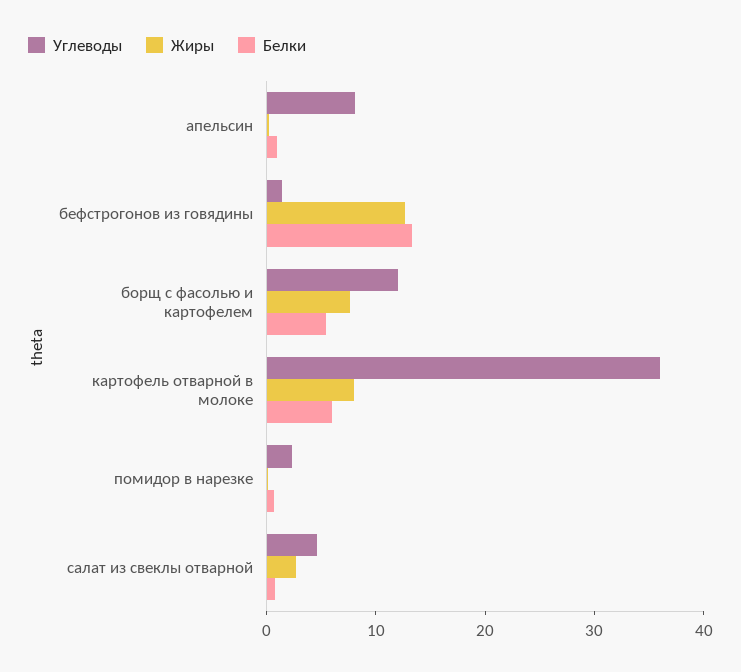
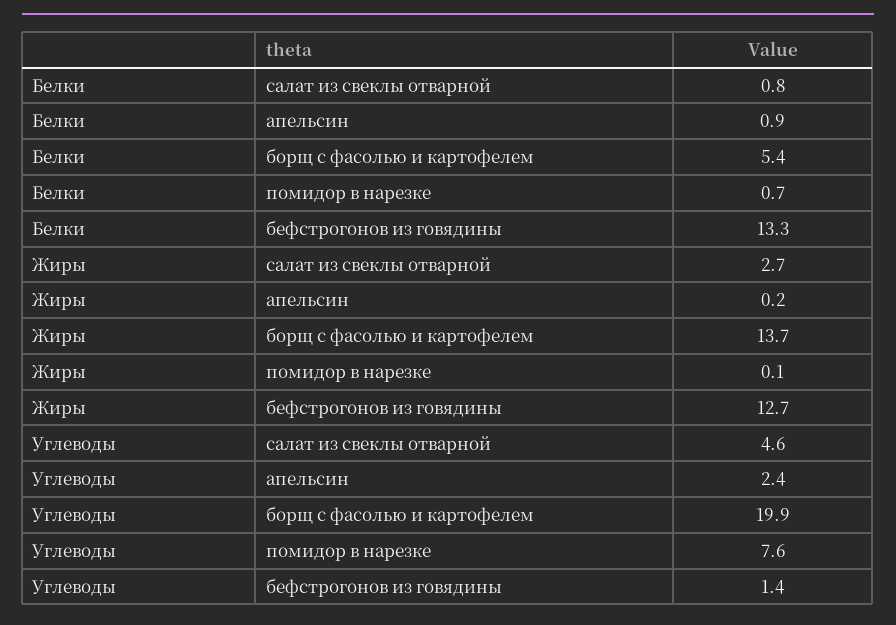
  {
    "Углеводы": {
-     "апельсин": 8,
+     "апельсин": 2.4,
      "бефстрогонов из говядины": 1.4,
-     "борщ с фасолью и картофелем": 12,
+     "борщ с фасолью и картофелем": 19.9,
-     "картофель отварной в молоке": 36,
-     "помидор в нарезке": 2,
+     "помидор в нарезке": 7.6,
      "салат из свеклы отварной": 4.6
    },
    "Жиры": {
      "апельсин": 0.2,
      "бефстрогонов из говядины": 12.7,
-     "борщ с фасолью и картофелем": 8,
+     "борщ с фасолью и картофелем": 13.7,
-     "картофель отварной в молоке": 8,
      "помидор в нарезке": 0.1,
      "салат из свеклы отварной": 2.7
    },
    "Белки": {
      "апельсин": 0.9,
      "бефстрогонов из говядины": 13.3,
      "борщ с фасолью и картофелем": 5.4,
-     "картофель отварной в молоке": 6,
      "помидор в нарезке": 0.7,
      "салат из свеклы отварной": 0.8
    }
  }

